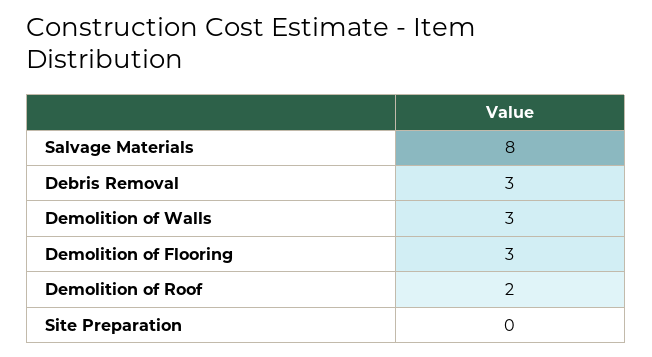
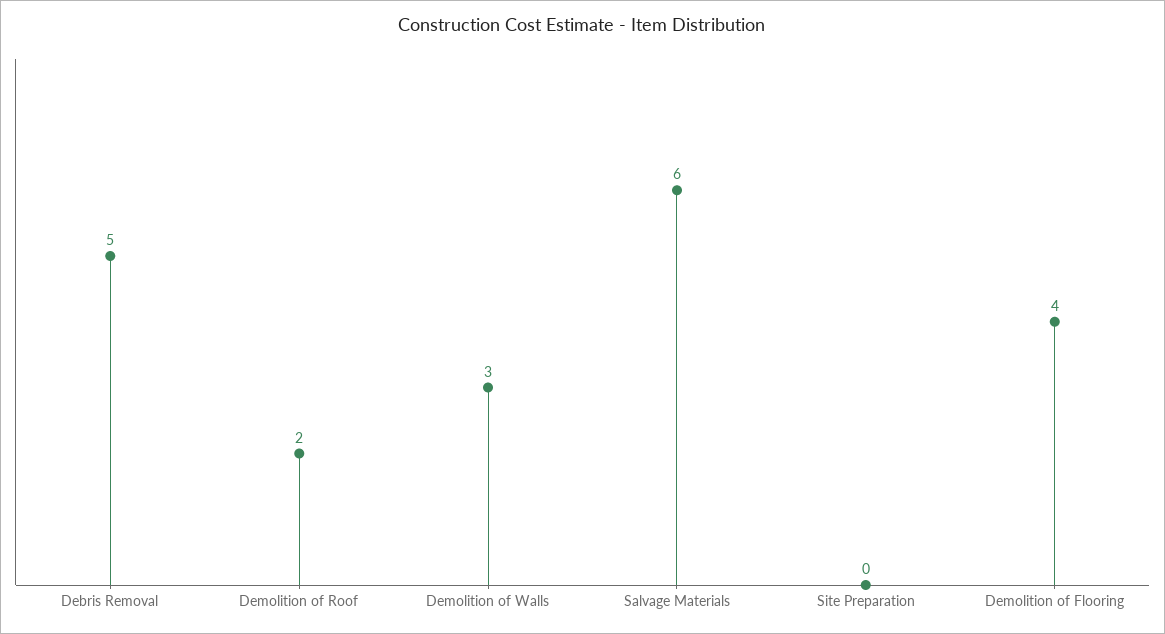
  {
-   "Salvage Materials": 8,
+   "Salvage Materials": 6,
-   "Debris Removal": 3,
+   "Debris Removal": 5,
    "Demolition of Walls": 3,
-   "Demolition of Flooring": 3,
+   "Demolition of Flooring": 4,
    "Demolition of Roof": 2,
    "Site Preparation": 0
  }

